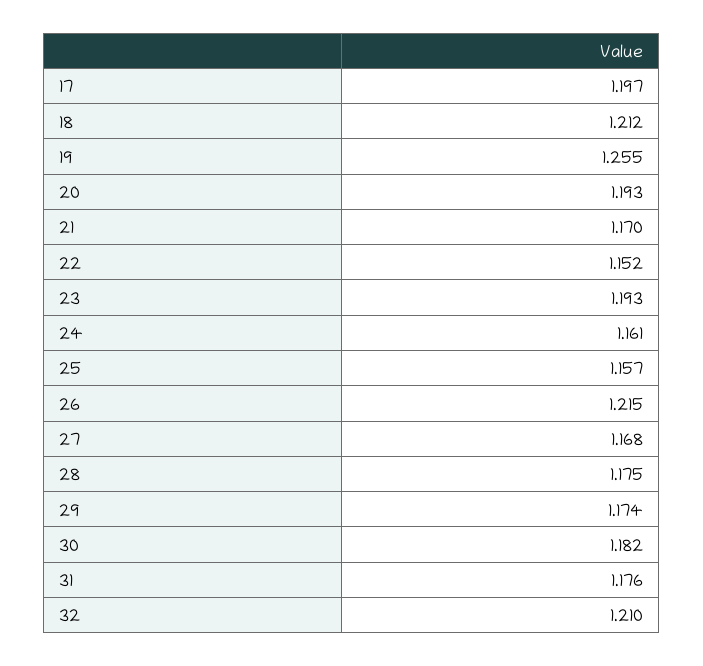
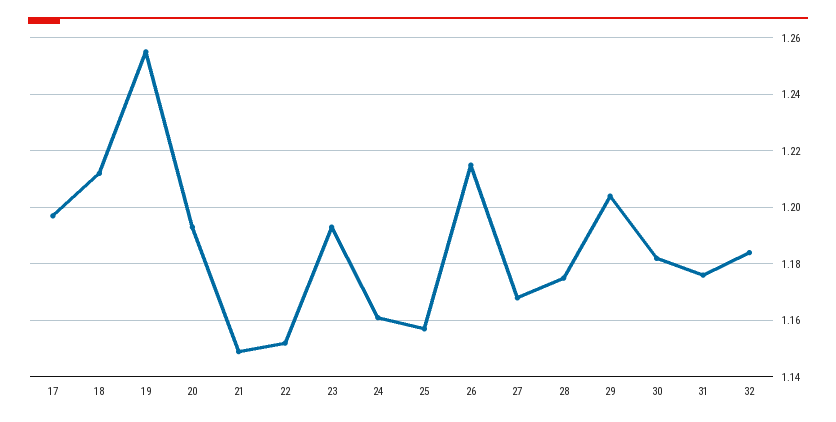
  {
    "17": 1.197,
    "18": 1.212,
    "19": 1.255,
    "20": 1.193,
-   "21": 1.17,
+   "21": 1.15,
    "22": 1.152,
    "23": 1.193,
    "24": 1.161,
    "25": 1.157,
    "26": 1.215,
    "27": 1.168,
    "28": 1.175,
-   "29": 1.174,
+   "29": 1.205,
    "30": 1.182,
    "31": 1.176,
-   "32": 1.21
+   "32": 1.185
  }

